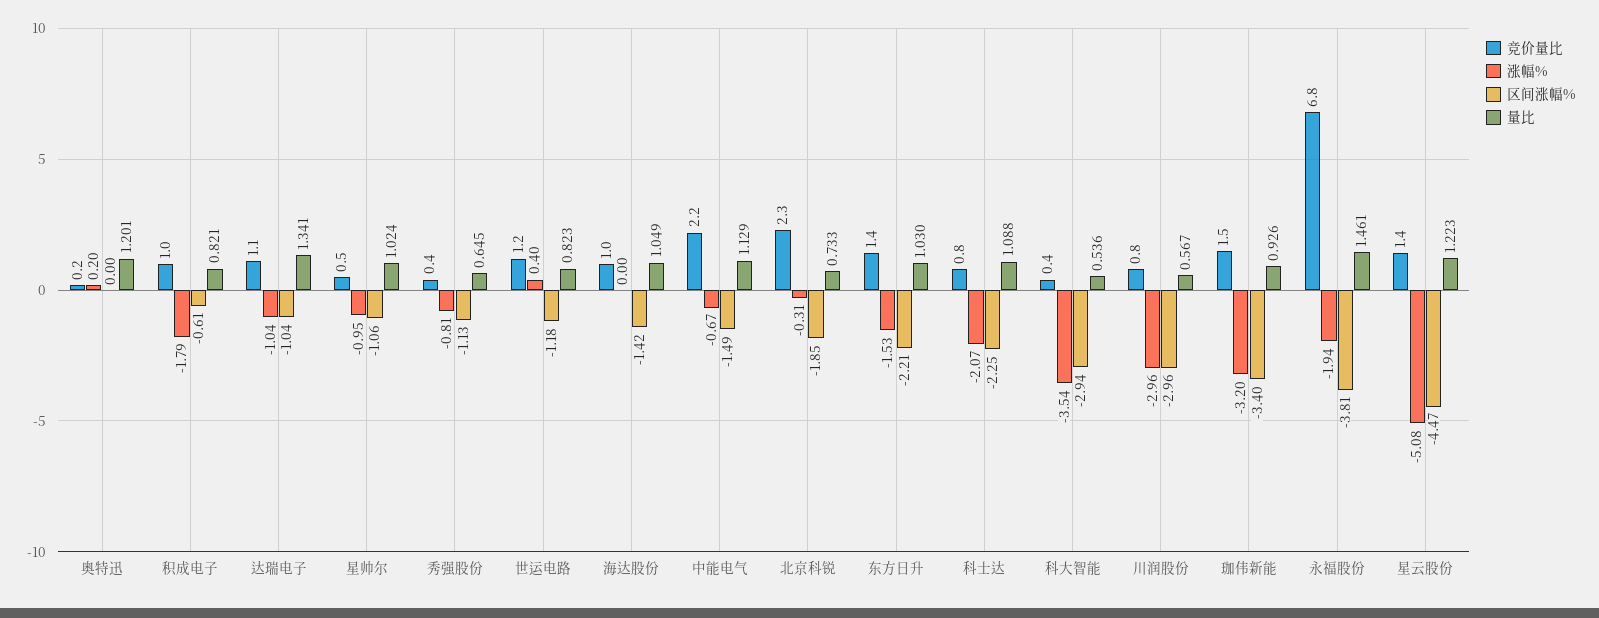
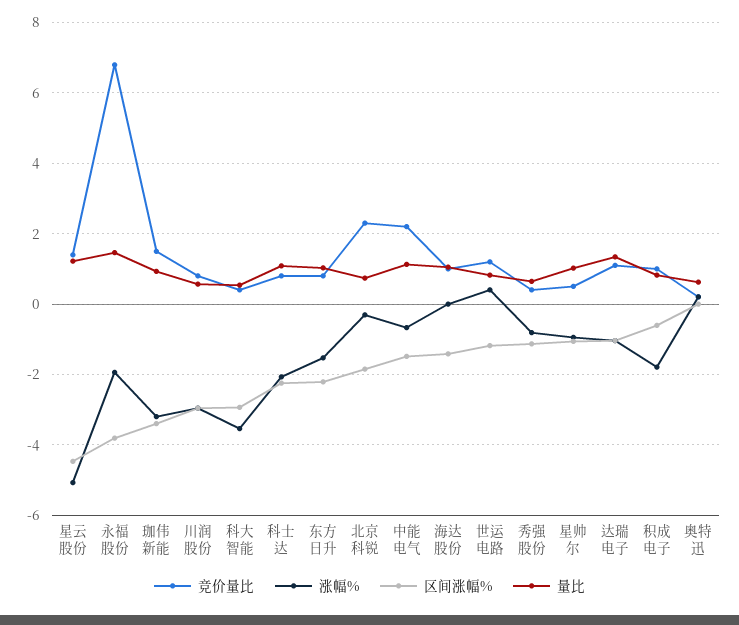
  {
    "竞价量比": {
      "奥特迅": 0.2,
      "积成电子": 1,
      "达瑞电子": 1.1,
      "星帅尔": 0.5,
      "秀强股份": 0.4,
      "世运电路": 1.2,
      "海达股份": 1,
      "中能电气": 2.2,
      "北京科锐": 2.3,
-     "东方日升": 1.4,
+     "东方日升": 0.8,
      "科士达": 0.8,
      "科大智能": 0.4,
      "川润股份": 0.8,
      "珈伟新能": 1.5,
      "永福股份": 6.8,
      "星云股份": 1.4
    },
    "涨幅%": {
      "奥特迅": 0.2,
      "积成电子": -1.79,
      "达瑞电子": -1.04,
      "星帅尔": -0.95,
      "秀强股份": -0.81,
      "世运电路": 0.4,
      "海达股份": 0,
      "中能电气": -0.67,
      "北京科锐": -0.31,
      "东方日升": -1.53,
      "科士达": -2.07,
      "科大智能": -3.54,
      "川润股份": -2.96,
      "珈伟新能": -3.2,
      "永福股份": -1.94,
      "星云股份": -5.08
    },
    "区间涨幅%": {
      "奥特迅": 0,
      "积成电子": -0.61,
      "达瑞电子": -1.04,
      "星帅尔": -1.06,
      "秀强股份": -1.13,
      "世运电路": -1.18,
      "海达股份": -1.42,
      "中能电气": -1.49,
      "北京科锐": -1.85,
      "东方日升": -2.21,
      "科士达": -2.25,
      "科大智能": -2.94,
      "川润股份": -2.96,
      "珈伟新能": -3.4,
      "永福股份": -3.81,
      "星云股份": -4.47
    },
    "量比": {
-     "奥特迅": 1.201,
+     "奥特迅": 0.6,
      "积成电子": 0.821,
      "达瑞电子": 1.341,
      "星帅尔": 1.024,
      "秀强股份": 0.645,
      "世运电路": 0.823,
      "海达股份": 1.049,
      "中能电气": 1.129,
      "北京科锐": 0.733,
      "东方日升": 1.03,
      "科士达": 1.088,
      "科大智能": 0.536,
      "川润股份": 0.567,
      "珈伟新能": 0.926,
      "永福股份": 1.461,
      "星云股份": 1.223
    }
  }

